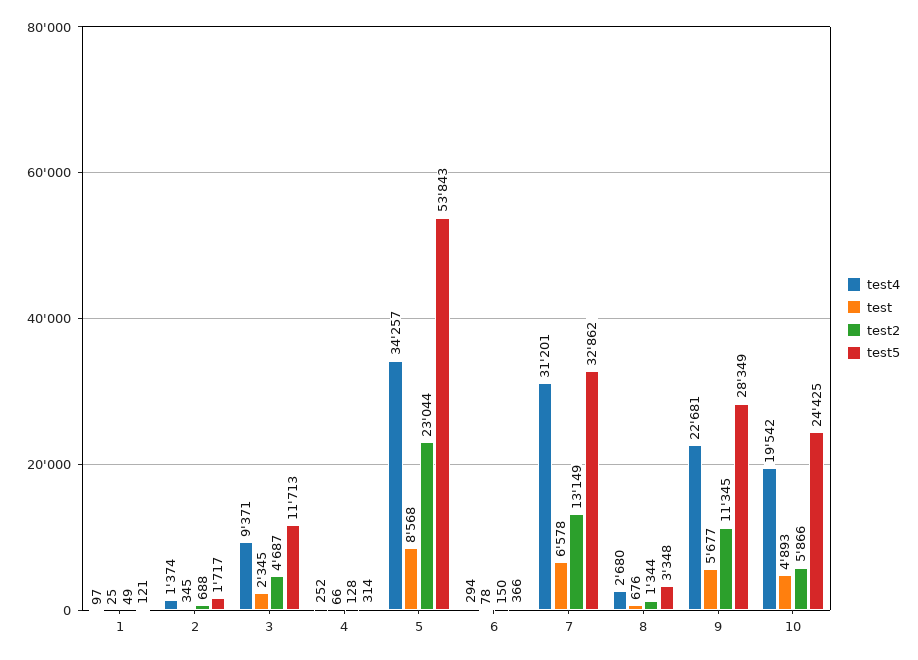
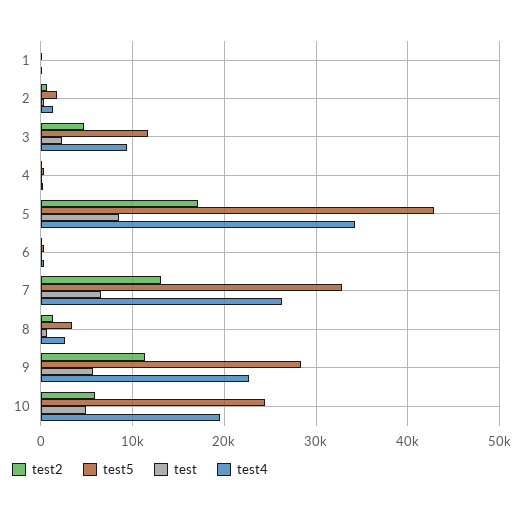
  {
    "test4": {
      "1": 97,
      "2": 1374,
      "3": 9371,
      "4": 252,
      "5": 34257,
      "6": 294,
-     "7": 31201,
+     "7": 26000,
      "8": 2680,
      "9": 22681,
      "10": 19542
    },
    "test": {
      "1": 25,
      "2": 345,
      "3": 2345,
      "4": 66,
      "5": 8568,
      "6": 78,
      "7": 6578,
      "8": 676,
      "9": 5677,
      "10": 4893
    },
    "test2": {
      "1": 49,
      "2": 688,
      "3": 4687,
      "4": 128,
-     "5": 23044,
+     "5": 17000,
      "6": 150,
      "7": 13149,
      "8": 1344,
      "9": 11345,
      "10": 5866
    },
    "test5": {
      "1": 121,
      "2": 1717,
      "3": 11713,
      "4": 314,
-     "5": 53843,
+     "5": 43000,
      "6": 366,
      "7": 32862,
      "8": 3348,
      "9": 28349,
      "10": 24425
    }
  }

